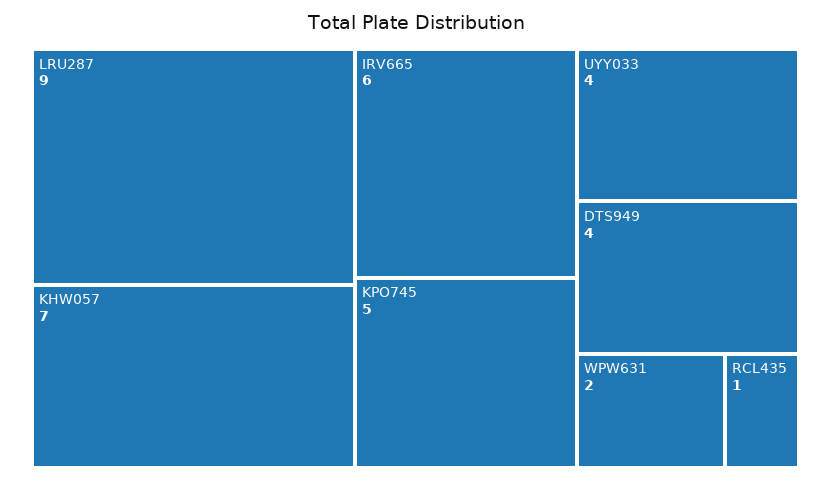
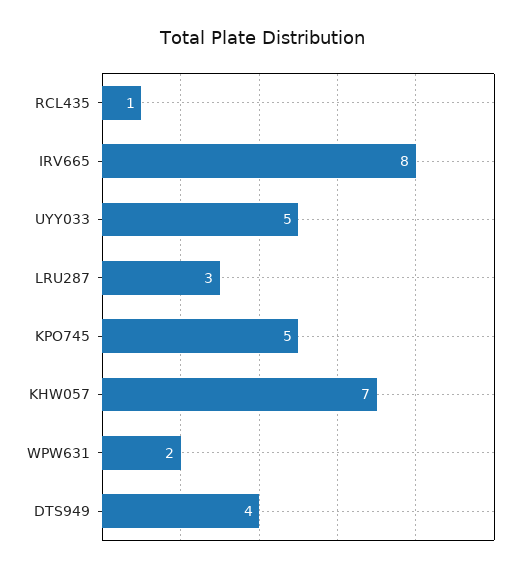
  {
-   "LRU287": 9,
+   "LRU287": 3,
    "KHW057": 7,
-   "IRV665": 6,
+   "IRV665": 8,
    "KPO745": 5,
-   "UYY033": 4,
+   "UYY033": 5,
    "DTS949": 4,
    "WPW631": 2,
    "RCL435": 1
  }

